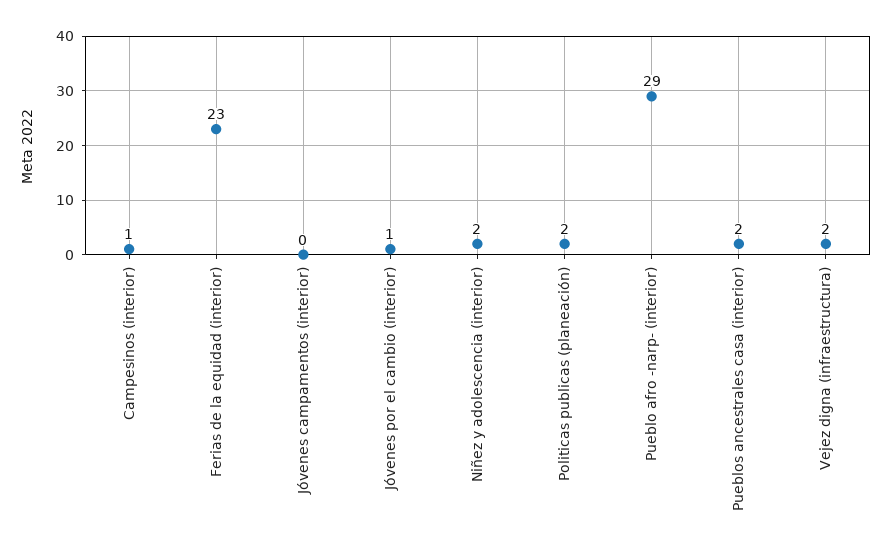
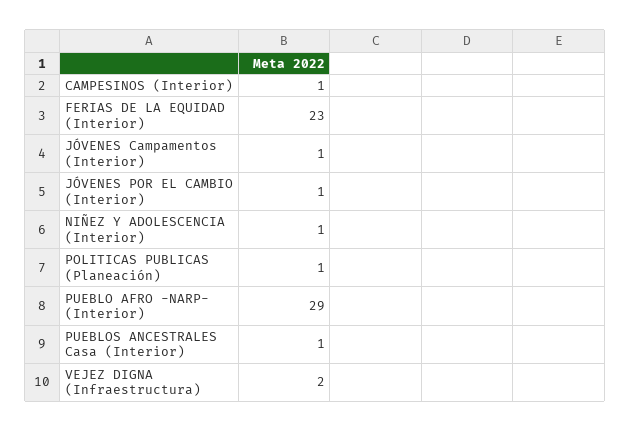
  {
    "Campesinos (interior)": 1,
    "Ferias de la equidad (interior)": 23,
-   "Jóvenes campamentos (interior)": 0,
+   "Jóvenes campamentos (interior)": 1,
    "Jóvenes por el cambio (interior)": 1,
-   "Niñez y adolescencia (interior)": 2,
+   "Niñez y adolescencia (interior)": 1,
-   "Politicas publicas (planeación)": 2,
+   "Politicas publicas (planeación)": 1,
    "Pueblo afro -narp- (interior)": 29,
-   "Pueblos ancestrales casa (interior)": 2,
+   "Pueblos ancestrales casa (interior)": 1,
    "Vejez digna (infraestructura)": 2
  }

